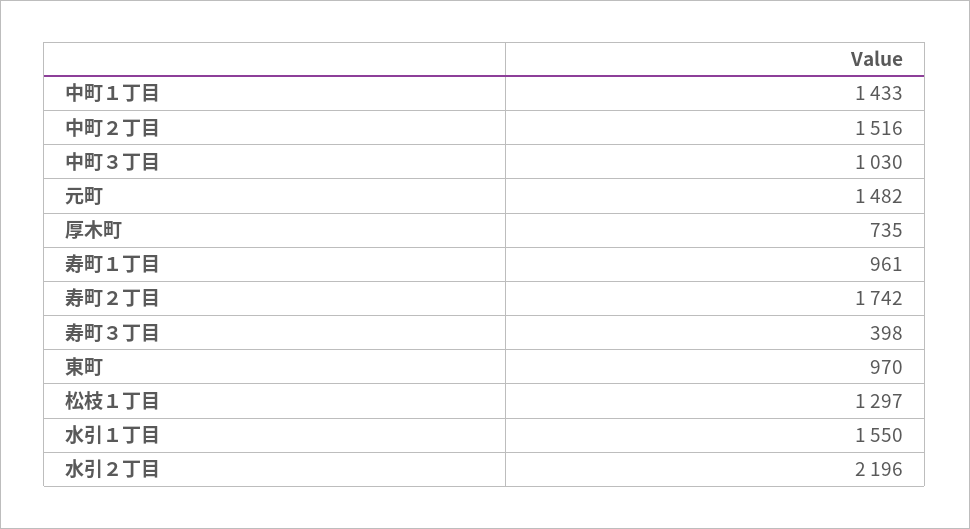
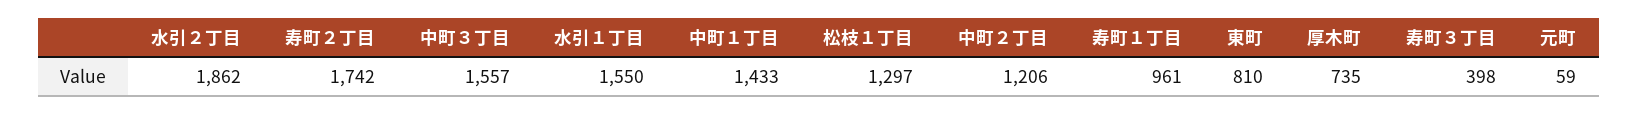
  {
    "中町１丁目": 1433,
-   "中町２丁目": 1516,
+   "中町２丁目": 1206,
-   "中町３丁目": 1030,
+   "中町３丁目": 1557,
-   "元町": 1482,
+   "元町": 59,
    "厚木町": 735,
    "寿町１丁目": 961,
    "寿町２丁目": 1742,
    "寿町３丁目": 398,
-   "東町": 970,
+   "東町": 810,
    "松枝１丁目": 1297,
    "水引１丁目": 1550,
-   "水引２丁目": 2196
+   "水引２丁目": 1862
  }

